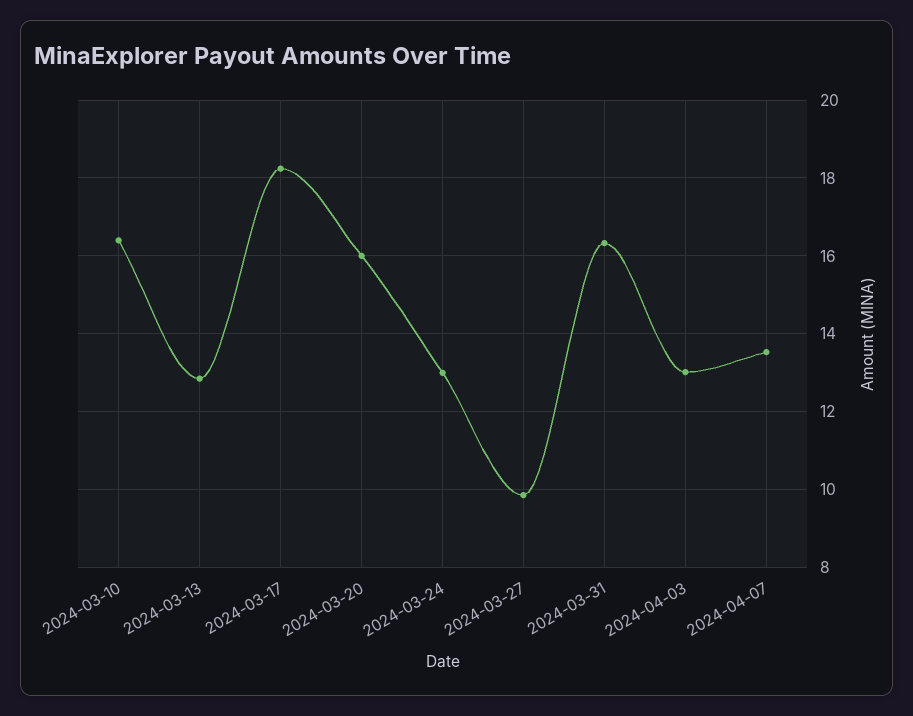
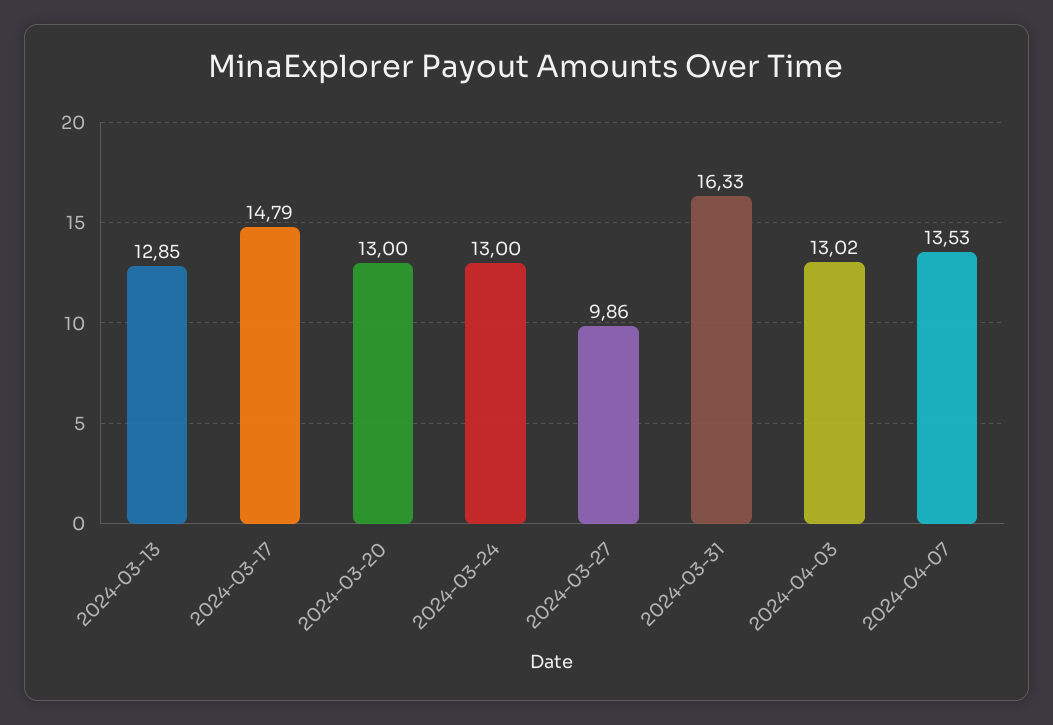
  {
-   "2024-03-10": 16.4,
    "2024-03-13": 12.85,
-   "2024-03-17": 18.2,
+   "2024-03-17": 14.79,
-   "2024-03-20": 16,
+   "2024-03-20": 13,
    "2024-03-24": 13,
    "2024-03-27": 9.86,
    "2024-03-31": 16.33,
    "2024-04-03": 13.02,
    "2024-04-07": 13.53
  }

